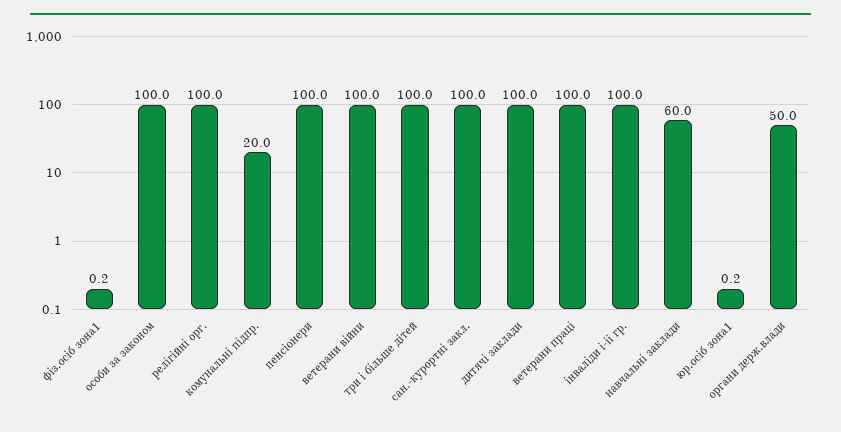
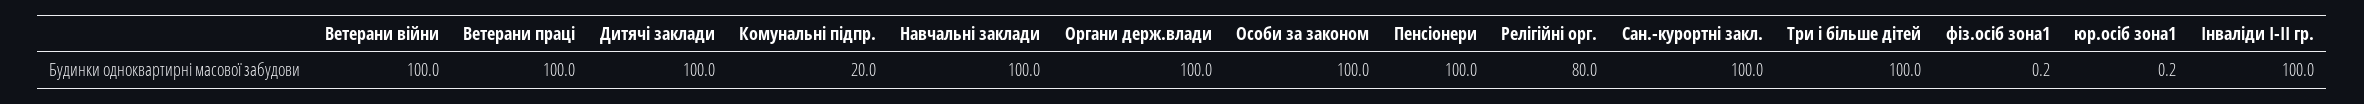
  {
    "фіз.осіб зона1": 0.2,
    "особи за законом": 100,
-   "релігійні орг.": 100,
+   "релігійні орг.": 80,
    "комунальні підпр.": 20,
    "пенсіонери": 100,
    "ветерани війни": 100,
    "три і більше дітей": 100,
    "сан.-курортні закл.": 100,
    "дитячі заклади": 100,
    "ветерани праці": 100,
    "інваліди i-ii гр.": 100,
-   "навчальні заклади": 60,
+   "навчальні заклади": 100,
    "юр.осіб зона1": 0.2,
-   "органи держ.влади": 50
+   "органи держ.влади": 100
  }

